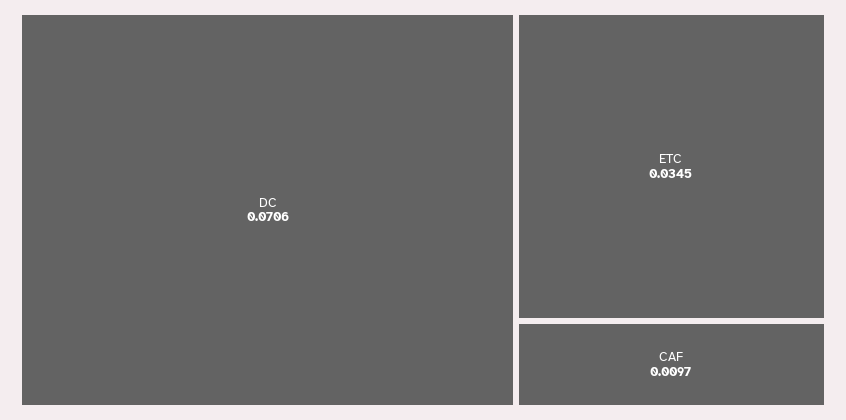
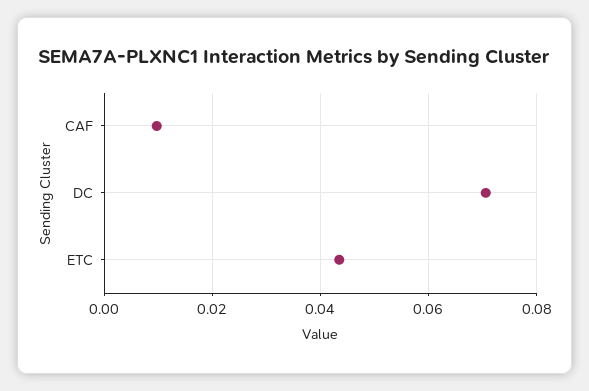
  {
    "DC": 0.0706,
-   "ETC": 0.0345,
+   "ETC": 0.044,
    "CAF": 0.0097
  }

